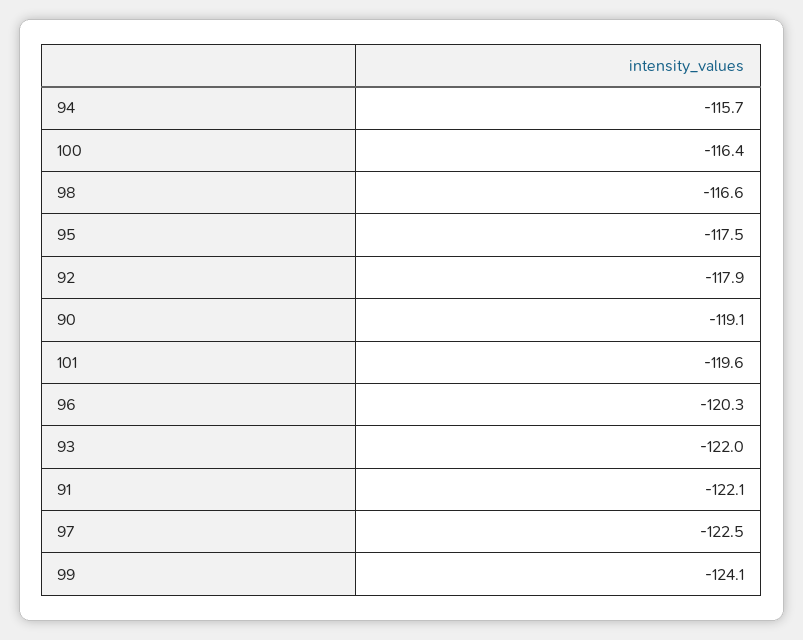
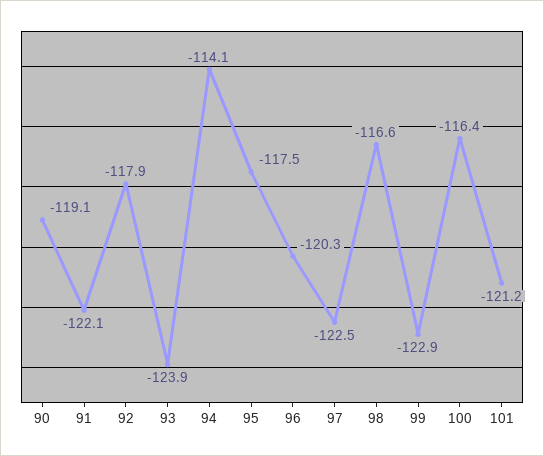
  {
-   "94": -115.7,
+   "94": -114.1,
    "100": -116.4,
    "98": -116.6,
    "95": -117.5,
    "92": -117.9,
    "90": -119.1,
-   "101": -119.6,
+   "101": -121.2,
    "96": -120.3,
-   "93": -122,
+   "93": -123.9,
    "91": -122.1,
    "97": -122.5,
-   "99": -124.1
+   "99": -122.9
  }

